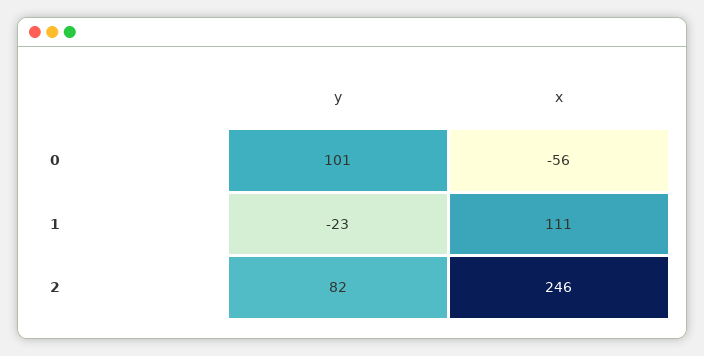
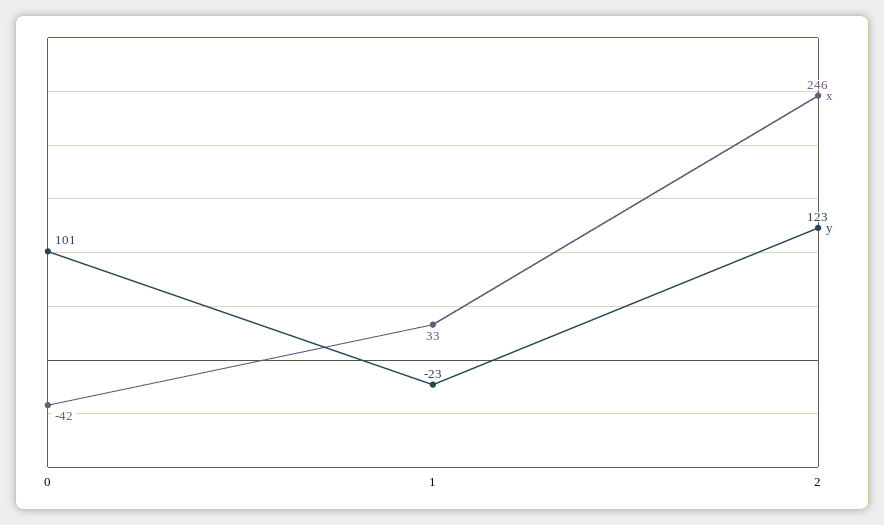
  {
    "y": {
      "0": 101,
      "1": -23,
-     "2": 82
+     "2": 123
    },
    "x": {
-     "0": -56,
+     "0": -42,
-     "1": 111,
+     "1": 33,
      "2": 246
    }
  }

